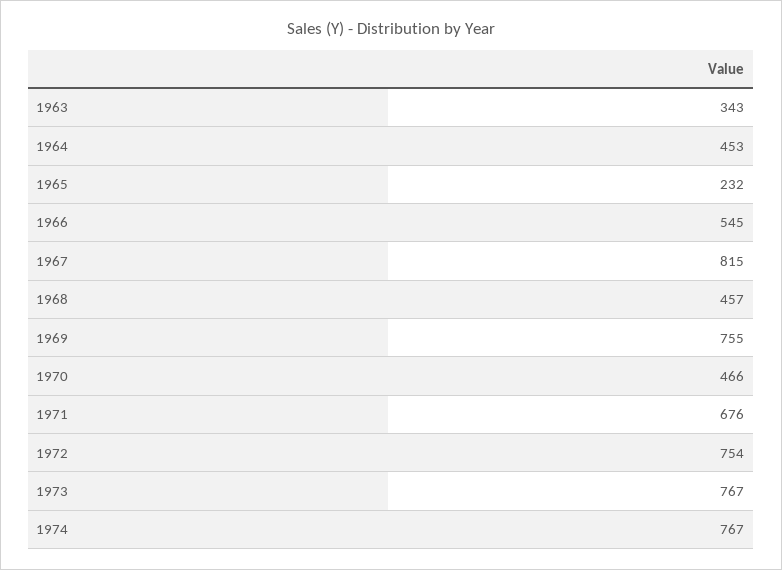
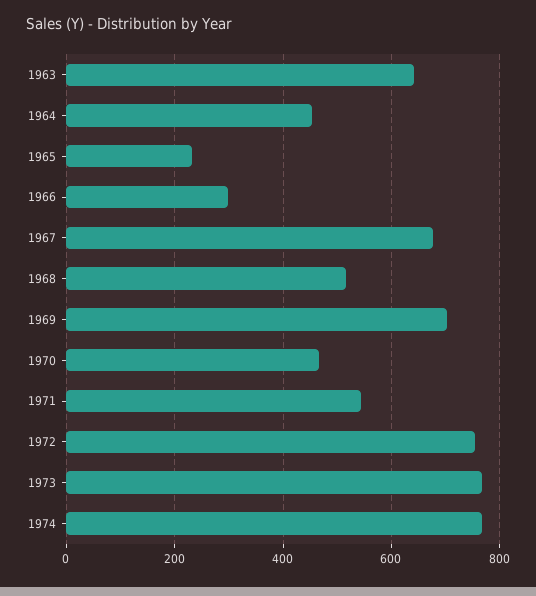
  {
-   "1963": 343,
+   "1963": 640,
    "1964": 453,
    "1965": 232,
-   "1966": 545,
+   "1966": 300,
-   "1967": 815,
+   "1967": 680,
-   "1968": 457,
+   "1968": 520,
-   "1969": 755,
+   "1969": 700,
    "1970": 466,
-   "1971": 676,
+   "1971": 540,
    "1972": 754,
    "1973": 767,
    "1974": 767
  }

